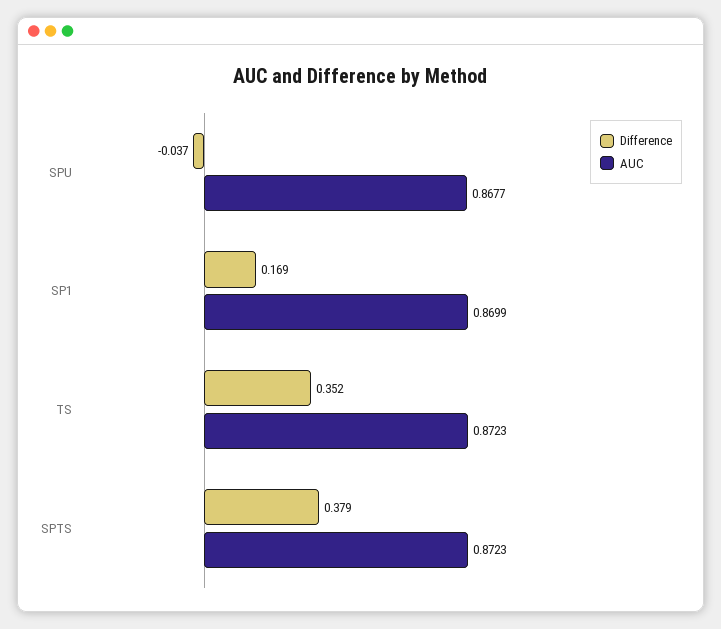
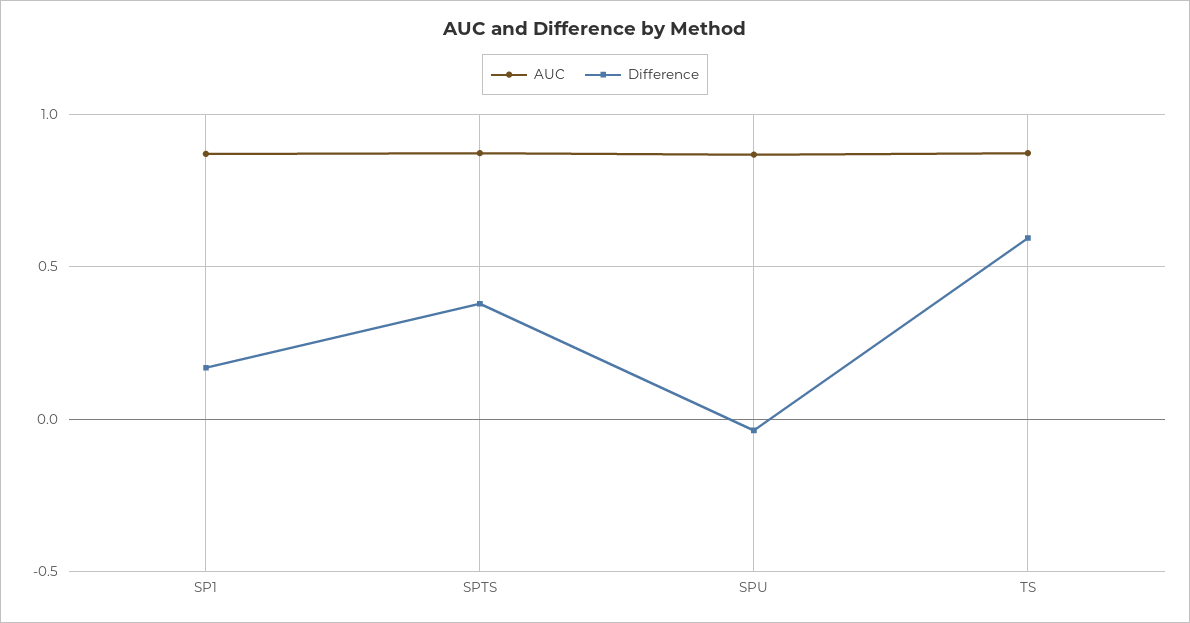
  {
    "Difference": {
      "SPU": -0.037,
      "SP1": 0.169,
-     "TS": 0.352,
+     "TS": 0.6,
      "SPTS": 0.379
    },
    "AUC": {
      "SPU": 0.8677,
      "SP1": 0.8699,
      "TS": 0.8723,
      "SPTS": 0.8723
    }
  }

